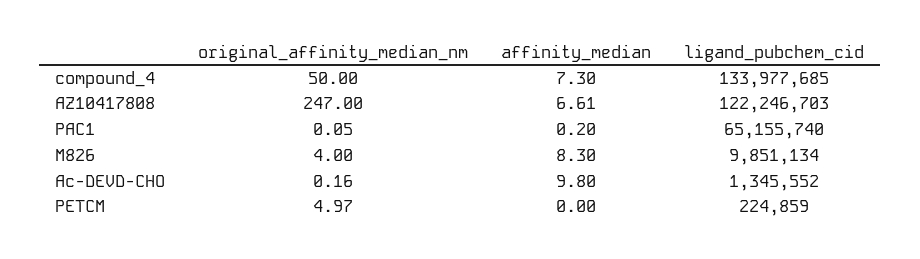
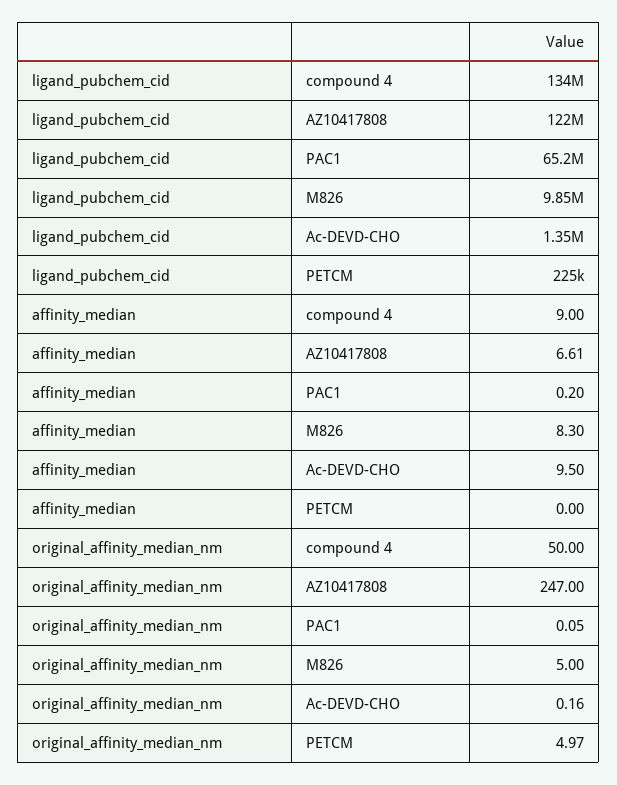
  {
    "original_affinity_median_nm": {
      "compound_4": 50,
      "AZ10417808": 247,
      "PAC1": 0.05,
-     "M826": 4,
+     "M826": 5,
      "Ac-DEVD-CHO": 0.16,
      "PETCM": 4.97
    },
    "affinity_median": {
-     "compound_4": 7.3,
+     "compound_4": 9,
      "AZ10417808": 6.61,
      "PAC1": 0.2,
      "M826": 8.3,
-     "Ac-DEVD-CHO": 9.8,
+     "Ac-DEVD-CHO": 9.5,
      "PETCM": 0
    },
    "ligand_pubchem_cid": {
      "compound_4": 133977685,
      "AZ10417808": 122246703,
      "PAC1": 65155740,
      "M826": 9851134,
      "Ac-DEVD-CHO": 1345552,
      "PETCM": 224859
    }
  }

